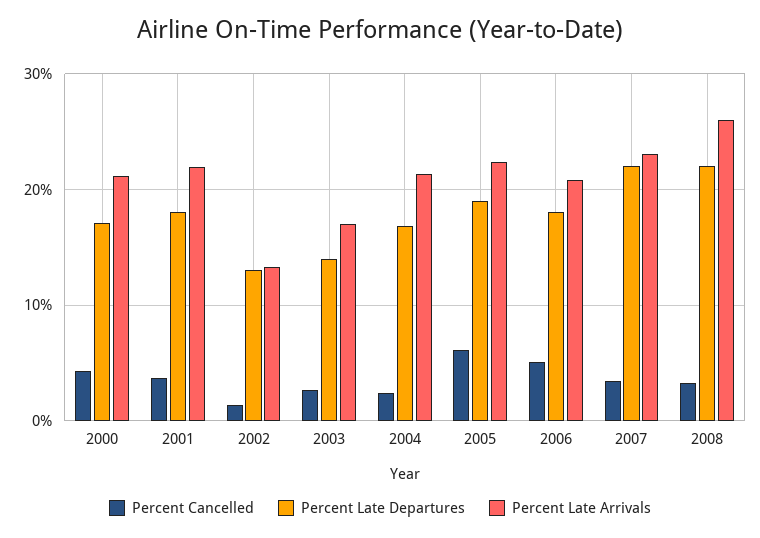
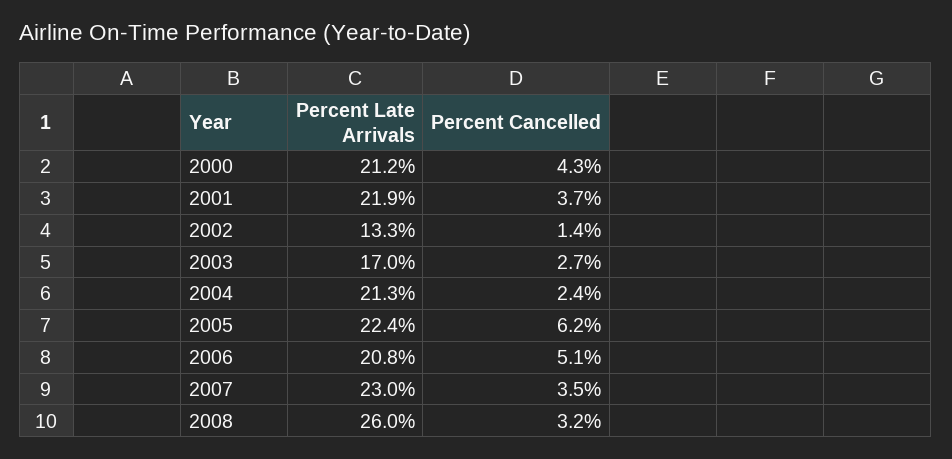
  {
    "Percent Cancelled": {
      "2000": 4.3,
      "2001": 3.7,
      "2002": 1.4,
      "2003": 2.7,
      "2004": 2.4,
      "2005": 6.2,
      "2006": 5.1,
      "2007": 3.5,
      "2008": 3.2
    },
-   "Percent Late Departures": {
-     "2000": 17,
-     "2001": 18,
-     "2002": 13,
-     "2003": 14,
-     "2004": 17,
-     "2005": 19,
-     "2006": 18,
-     "2007": 22,
-     "2008": 22
-   },
    "Percent Late Arrivals": {
      "2000": 21.2,
      "2001": 21.9,
      "2002": 13.3,
      "2003": 17,
      "2004": 21.3,
      "2005": 22.4,
      "2006": 20.8,
      "2007": 23,
      "2008": 26
    }
  }

